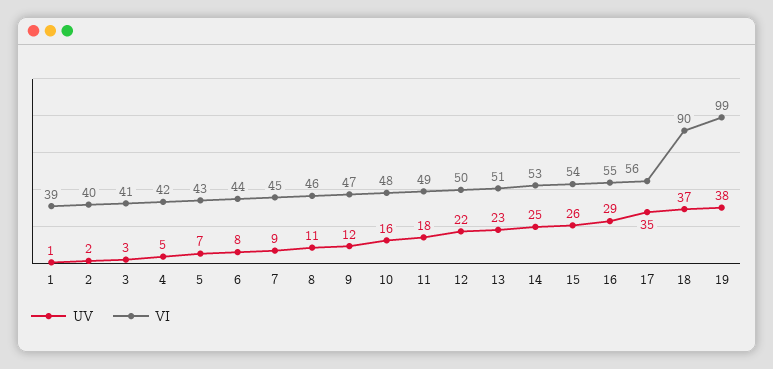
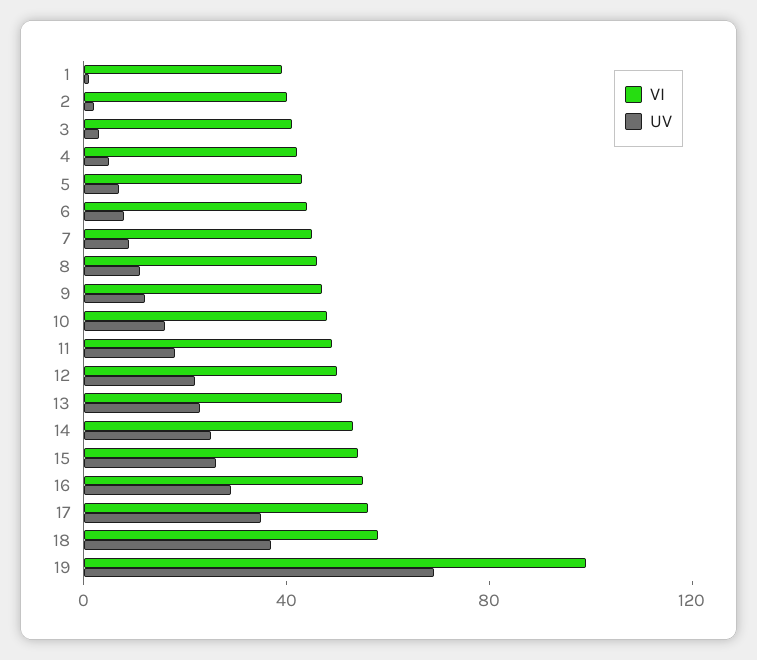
  {
    "UV": {
      "1": 1,
      "2": 2,
      "3": 3,
      "4": 5,
      "5": 7,
      "6": 8,
      "7": 9,
      "8": 11,
      "9": 12,
      "10": 16,
      "11": 18,
      "12": 22,
      "13": 23,
      "14": 25,
      "15": 26,
      "16": 29,
      "17": 35,
      "18": 37,
-     "19": 38
+     "19": 70
    },
    "VI": {
      "1": 39,
      "2": 40,
      "3": 41,
      "4": 42,
      "5": 43,
      "6": 44,
      "7": 45,
      "8": 46,
      "9": 47,
      "10": 48,
      "11": 49,
      "12": 50,
      "13": 51,
      "14": 53,
      "15": 54,
      "16": 55,
      "17": 56,
-     "18": 90,
+     "18": 60,
      "19": 99
    }
  }

